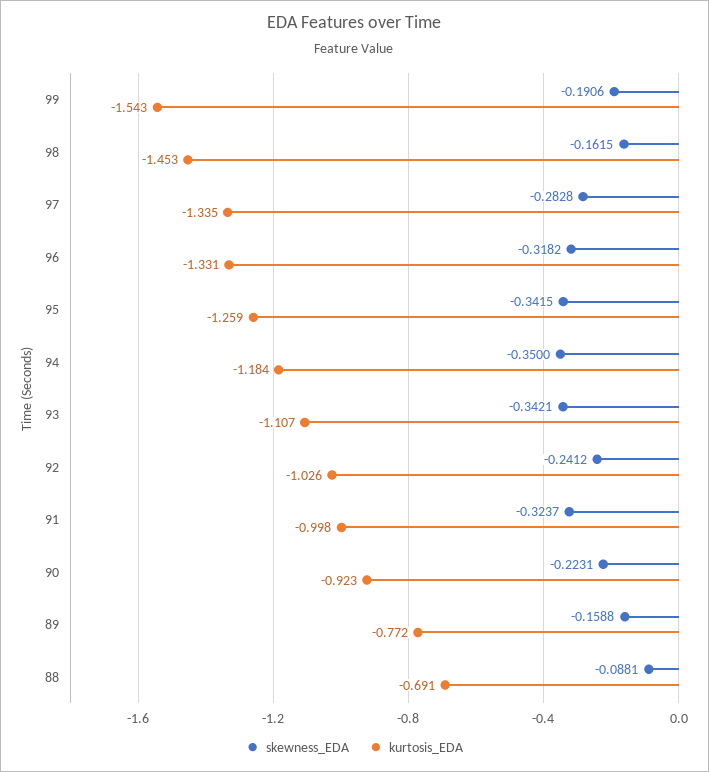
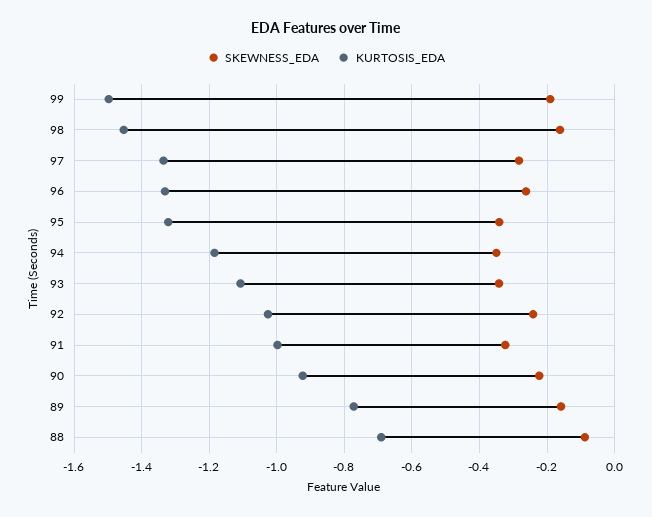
  {
    "skewness_EDA": {
      "99": -0.1906,
      "98": -0.1615,
      "97": -0.2828,
-     "96": -0.3182,
+     "96": -0.26,
      "95": -0.3415,
      "94": -0.35,
      "93": -0.3421,
      "92": -0.2412,
      "91": -0.3237,
      "90": -0.2231,
      "89": -0.1588,
      "88": -0.0881
    },
    "kurtosis_EDA": {
-     "99": -1.543,
+     "99": -1.5,
      "98": -1.453,
      "97": -1.335,
      "96": -1.331,
-     "95": -1.259,
+     "95": -1.32,
      "94": -1.184,
      "93": -1.107,
      "92": -1.026,
      "91": -0.998,
      "90": -0.923,
      "89": -0.772,
      "88": -0.691
    }
  }

